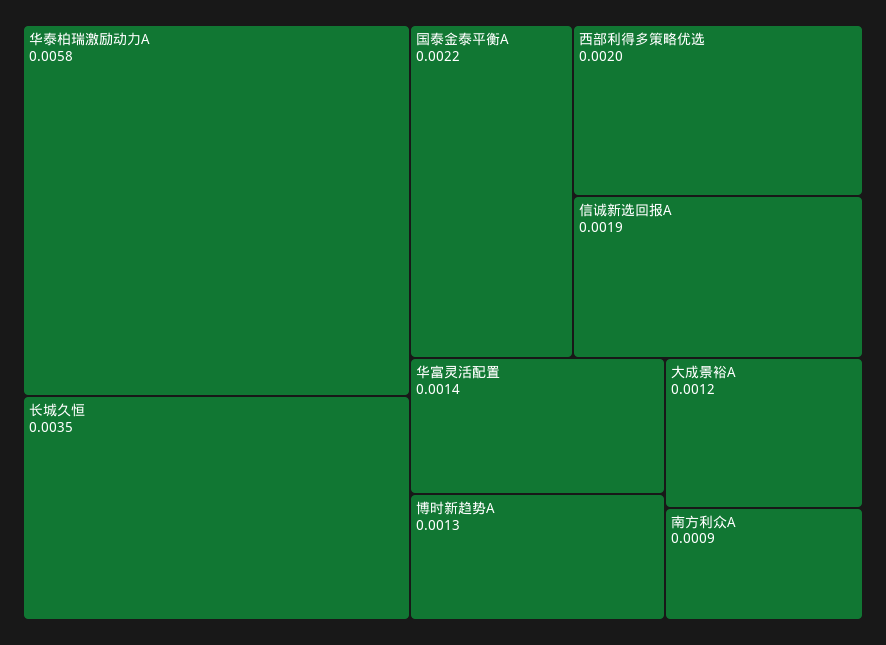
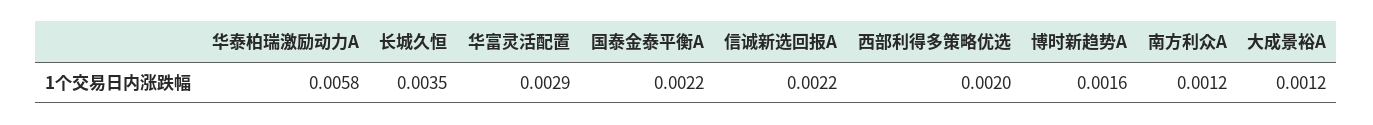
  {
    "华泰柏瑞激励动力A": 0.0058,
    "长城久恒": 0.0035,
    "国泰金泰平衡A": 0.0022,
    "西部利得多策略优选": 0.002,
-   "信诚新选回报A": 0.0019,
+   "信诚新选回报A": 0.0022,
-   "华富灵活配置": 0.0014,
+   "华富灵活配置": 0.0029,
-   "博时新趋势A": 0.0013,
+   "博时新趋势A": 0.0016,
    "大成景裕A": 0.0012,
-   "南方利众A": 0.0009
+   "南方利众A": 0.0012
  }

